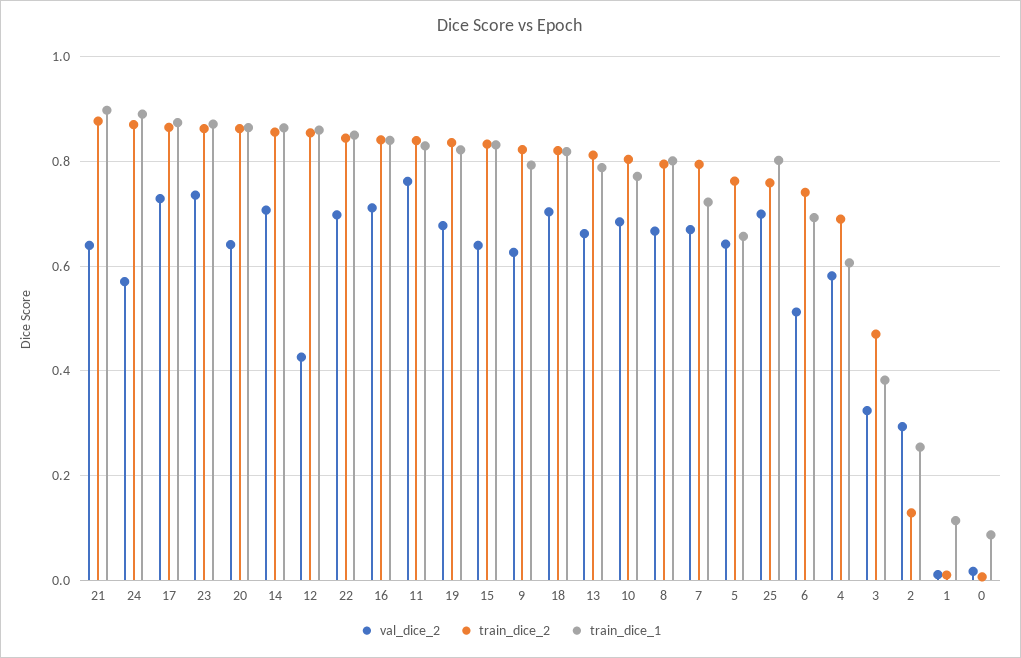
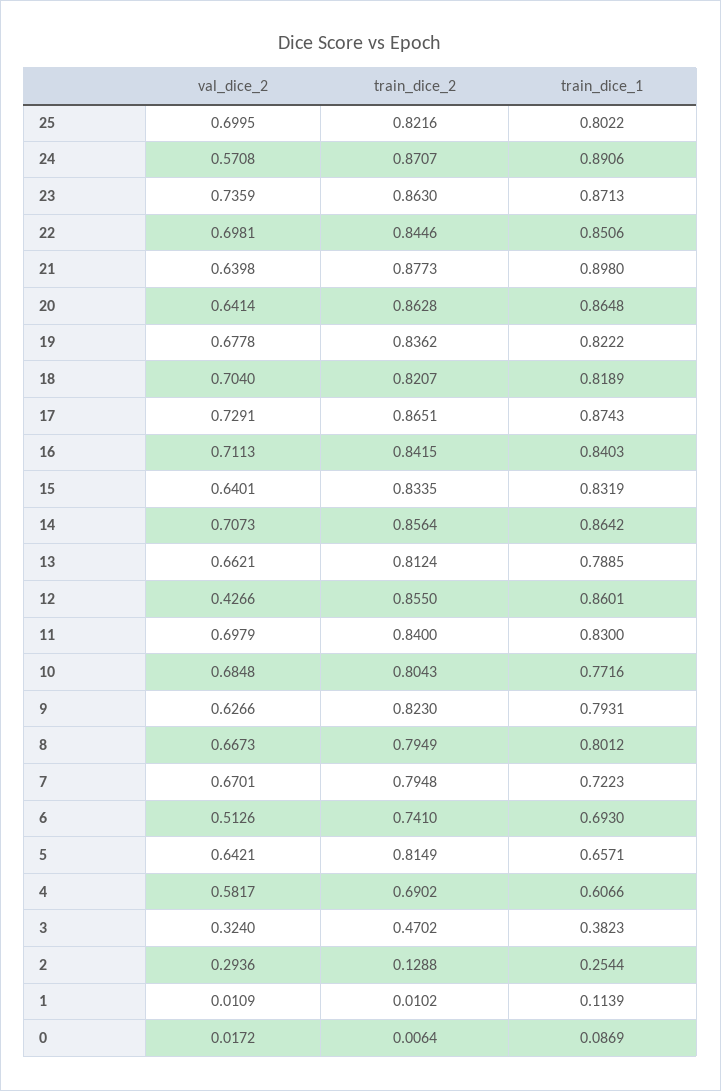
  {
    "val_dice_2": {
      "21": 0.6398,
      "24": 0.5708,
      "17": 0.7291,
      "23": 0.7359,
      "20": 0.6414,
      "14": 0.7073,
      "12": 0.4266,
      "22": 0.6981,
      "16": 0.7113,
-     "11": 0.76,
+     "11": 0.6979,
      "19": 0.6778,
      "15": 0.6401,
      "9": 0.6266,
      "18": 0.704,
      "13": 0.6621,
      "10": 0.6848,
      "8": 0.6673,
      "7": 0.6701,
      "5": 0.6421,
      "25": 0.6995,
      "6": 0.5126,
      "4": 0.5817,
      "3": 0.324,
      "2": 0.2936,
      "1": 0.0109,
      "0": 0.0172
    },
    "train_dice_2": {
      "21": 0.8773,
      "24": 0.8707,
      "17": 0.8651,
      "23": 0.863,
      "20": 0.8628,
      "14": 0.8564,
      "12": 0.855,
      "22": 0.8446,
      "16": 0.8415,
      "11": 0.84,
      "19": 0.8362,
      "15": 0.8335,
      "9": 0.823,
      "18": 0.8207,
      "13": 0.8124,
      "10": 0.8043,
      "8": 0.7949,
      "7": 0.7948,
-     "5": 0.76,
+     "5": 0.8149,
-     "25": 0.76,
+     "25": 0.8216,
      "6": 0.741,
      "4": 0.6902,
      "3": 0.4702,
      "2": 0.1288,
      "1": 0.0102,
      "0": 0.0064
    },
    "train_dice_1": {
      "21": 0.898,
      "24": 0.8906,
      "17": 0.8743,
      "23": 0.8713,
      "20": 0.8648,
      "14": 0.8642,
      "12": 0.8601,
      "22": 0.8506,
      "16": 0.8403,
      "11": 0.83,
      "19": 0.8222,
      "15": 0.8319,
      "9": 0.7931,
      "18": 0.8189,
      "13": 0.7885,
      "10": 0.7716,
      "8": 0.8012,
      "7": 0.7223,
      "5": 0.6571,
      "25": 0.8022,
      "6": 0.693,
      "4": 0.6066,
      "3": 0.3823,
      "2": 0.2544,
      "1": 0.1139,
      "0": 0.0869
    }
  }

